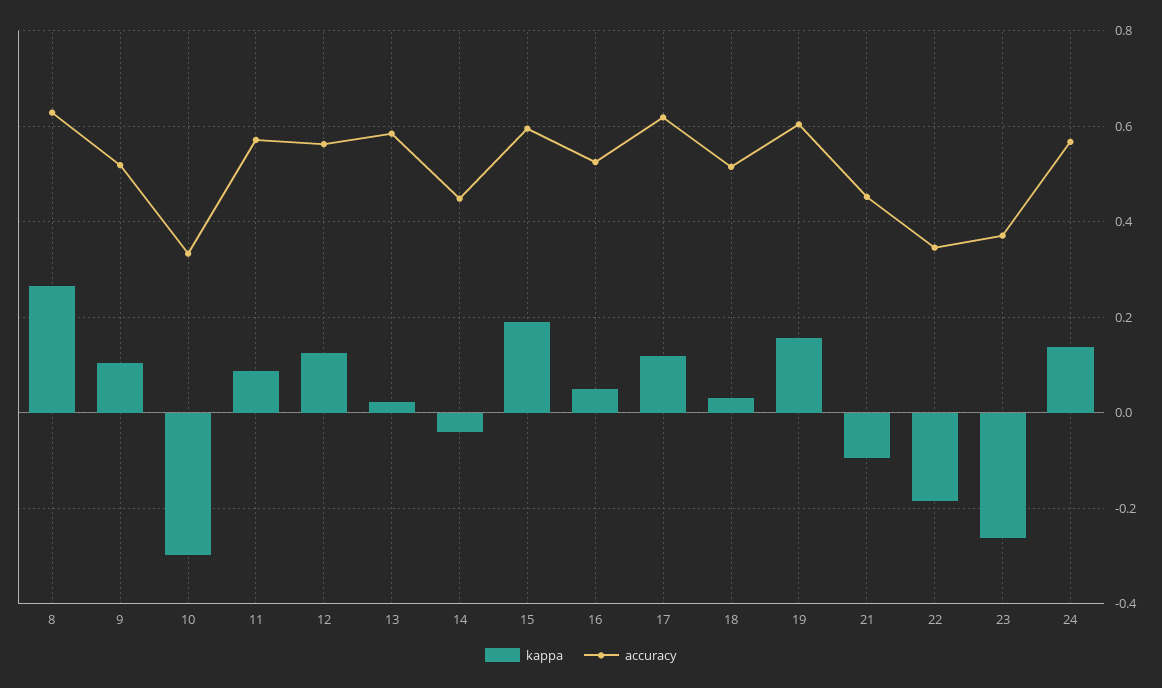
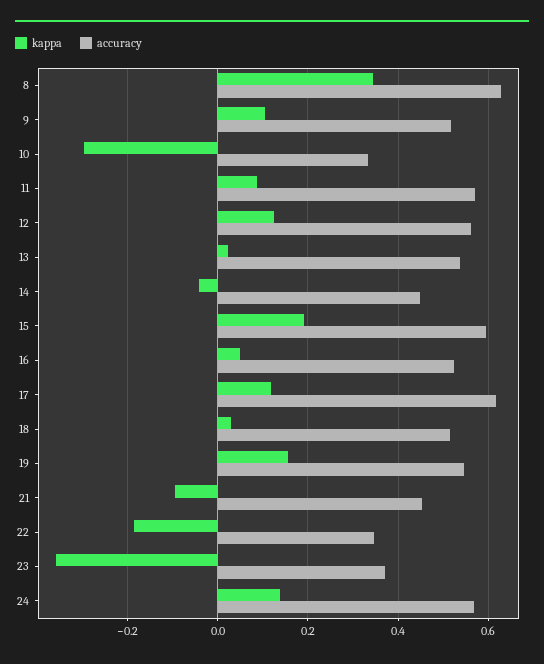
  {
    "kappa": {
-     "8": 0.26,
+     "8": 0.34,
      "9": 0.1,
      "10": -0.3,
      "11": 0.08,
      "12": 0.12,
      "13": 0.02,
      "14": -0.04,
      "15": 0.2,
      "16": 0.06,
      "17": 0.12,
      "18": 0.04,
      "19": 0.16,
      "21": -0.1,
      "22": -0.18,
-     "23": -0.26,
+     "23": -0.36,
      "24": 0.14
    },
    "accuracy": {
      "8": 0.62,
      "9": 0.52,
      "10": 0.34,
      "11": 0.58,
      "12": 0.56,
-     "13": 0.58,
+     "13": 0.54,
      "14": 0.44,
      "15": 0.6,
      "16": 0.52,
      "17": 0.62,
      "18": 0.52,
-     "19": 0.6,
+     "19": 0.54,
      "21": 0.46,
      "22": 0.34,
      "23": 0.38,
      "24": 0.56
    }
  }

